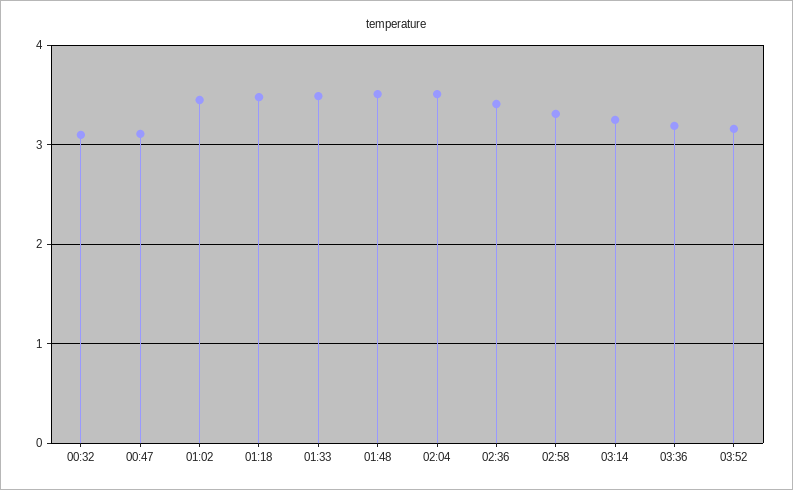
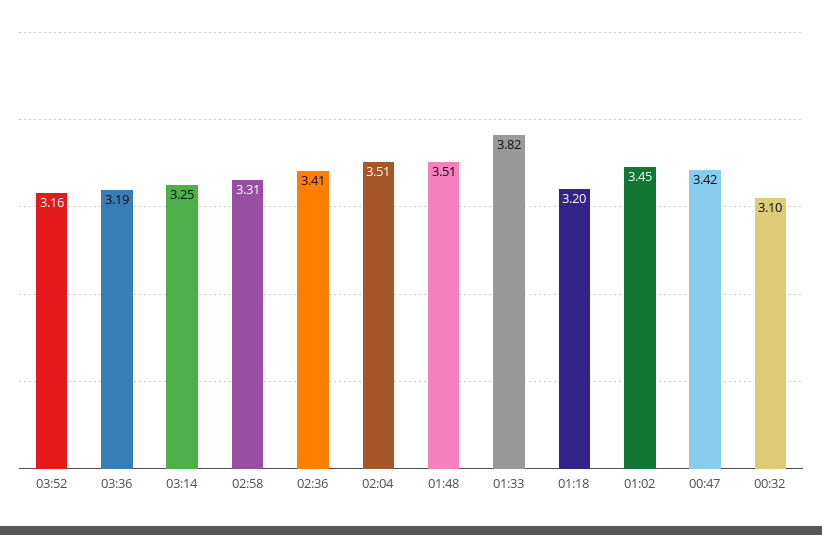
  {
    "00:32": 3.1,
-   "00:47": 3.1,
+   "00:47": 3.42,
    "01:02": 3.45,
-   "01:18": 3.5,
+   "01:18": 3.2,
-   "01:33": 3.5,
+   "01:33": 3.82,
    "01:48": 3.51,
    "02:04": 3.51,
    "02:36": 3.41,
    "02:58": 3.31,
    "03:14": 3.25,
    "03:36": 3.19,
    "03:52": 3.16
  }

